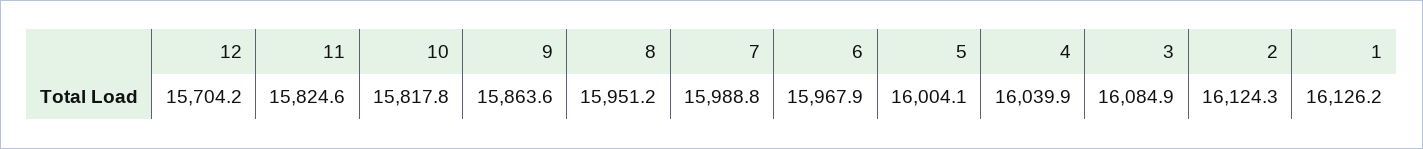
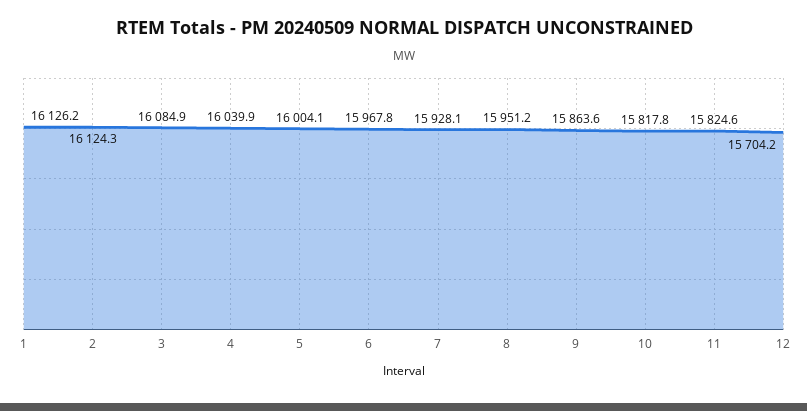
  {
    "12": 15704.2,
    "11": 15824.6,
    "10": 15817.8,
    "9": 15863.6,
    "8": 15951.2,
-   "7": 15988.8,
+   "7": 15928.1,
-   "6": 15967.9,
+   "6": 15967.8,
    "5": 16004.1,
    "4": 16039.9,
    "3": 16084.9,
    "2": 16124.3,
    "1": 16126.2
  }

